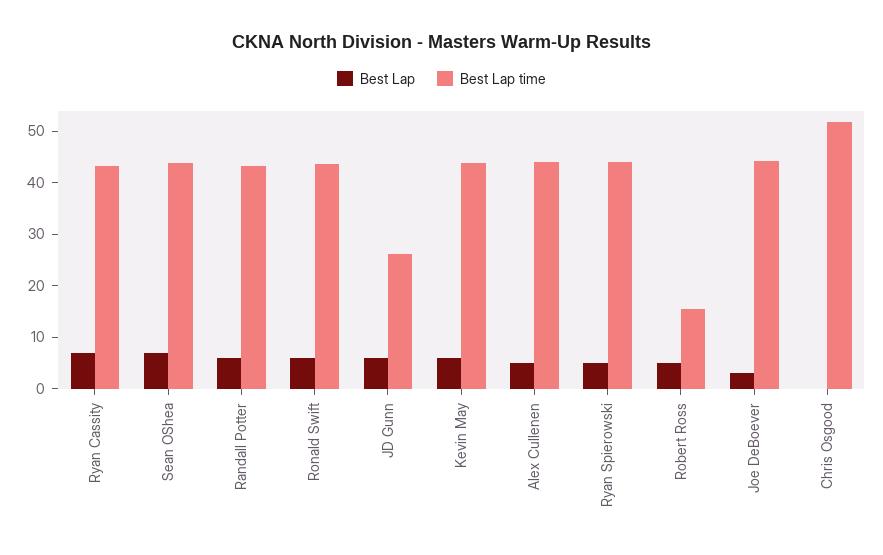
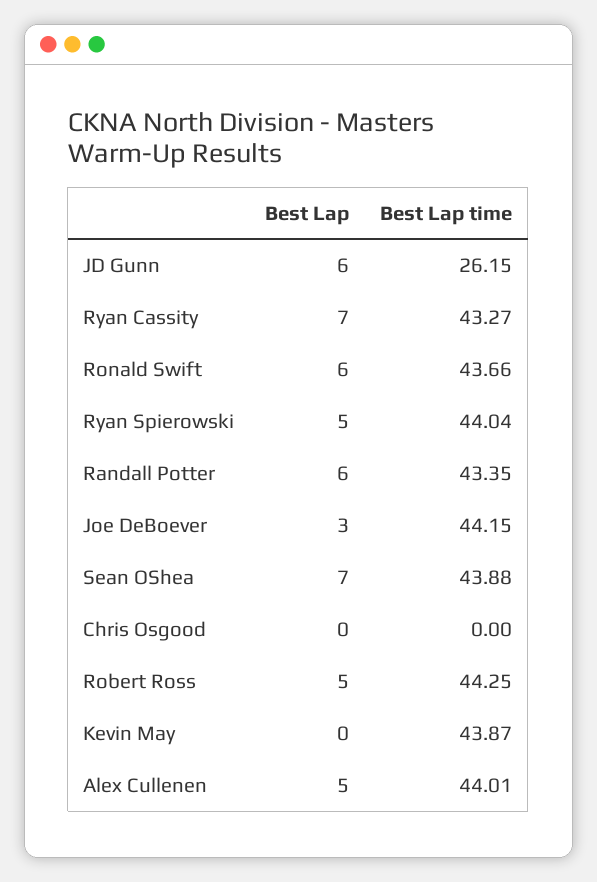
  {
    "Best Lap": {
      "Ryan Cassity": 7,
      "Sean OShea": 7,
      "Randall Potter": 6,
      "Ronald Swift": 6,
      "JD Gunn": 6,
-     "Kevin May": 6,
+     "Kevin May": 0,
      "Alex Cullenen": 5,
      "Ryan Spierowski": 5,
      "Robert Ross": 5,
      "Joe DeBoever": 3,
      "Chris Osgood": 0
    },
    "Best Lap time": {
      "Ryan Cassity": 43.27,
      "Sean OShea": 43.88,
      "Randall Potter": 43.35,
      "Ronald Swift": 43.66,
      "JD Gunn": 26.15,
      "Kevin May": 43.87,
      "Alex Cullenen": 44.01,
      "Ryan Spierowski": 44.04,
-     "Robert Ross": 16,
+     "Robert Ross": 44.25,
      "Joe DeBoever": 44.15,
-     "Chris Osgood": 52
+     "Chris Osgood": 0
    }
  }

